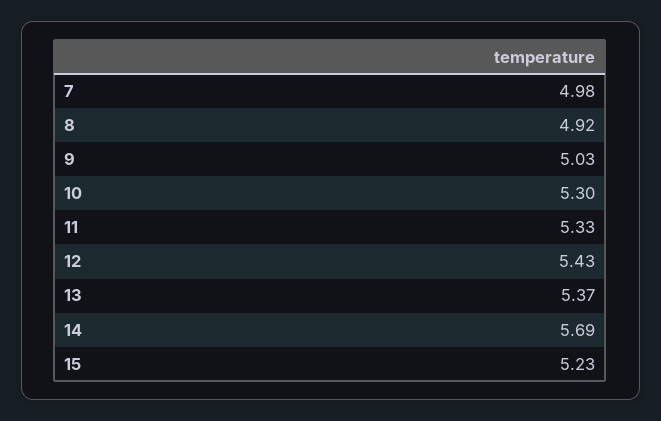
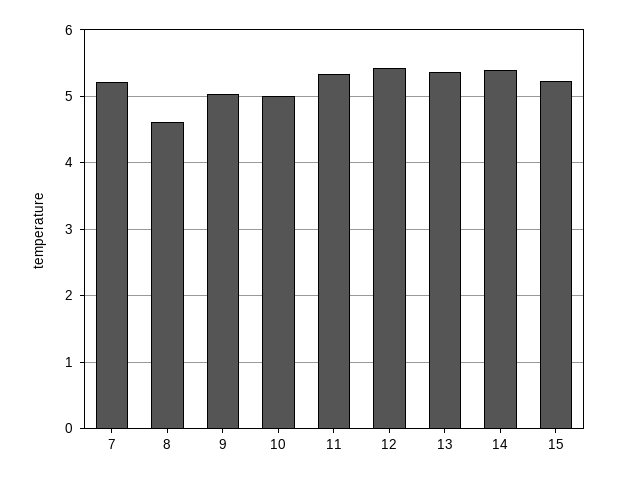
  {
-   "7": 4.98,
+   "7": 5.2,
-   "8": 4.92,
+   "8": 4.6,
    "9": 5.03,
-   "10": 5.3,
+   "10": 5,
    "11": 5.33,
    "12": 5.43,
    "13": 5.37,
-   "14": 5.69,
+   "14": 5.4,
    "15": 5.23
  }

